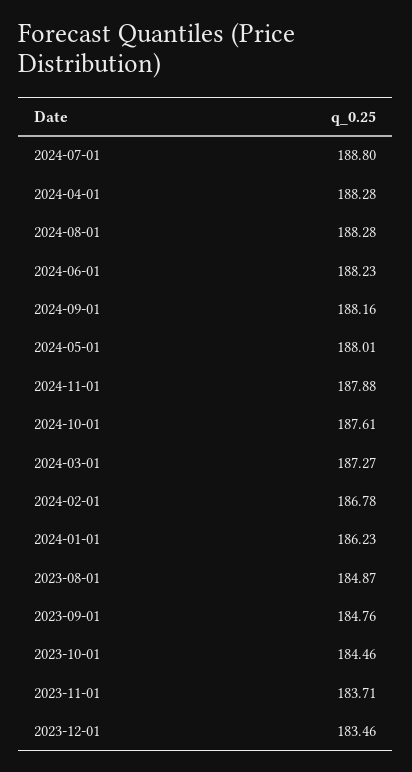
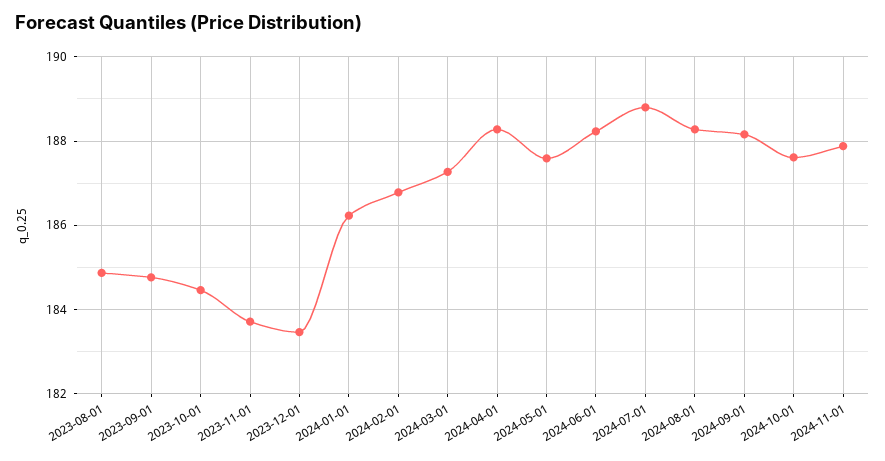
  {
    "2024-07-01": 188.8,
    "2024-04-01": 188.28,
    "2024-08-01": 188.28,
    "2024-06-01": 188.23,
    "2024-09-01": 188.16,
-   "2024-05-01": 188.01,
+   "2024-05-01": 187.6,
    "2024-11-01": 187.88,
    "2024-10-01": 187.61,
    "2024-03-01": 187.27,
    "2024-02-01": 186.78,
    "2024-01-01": 186.23,
    "2023-08-01": 184.87,
    "2023-09-01": 184.76,
    "2023-10-01": 184.46,
    "2023-11-01": 183.71,
    "2023-12-01": 183.46
  }

